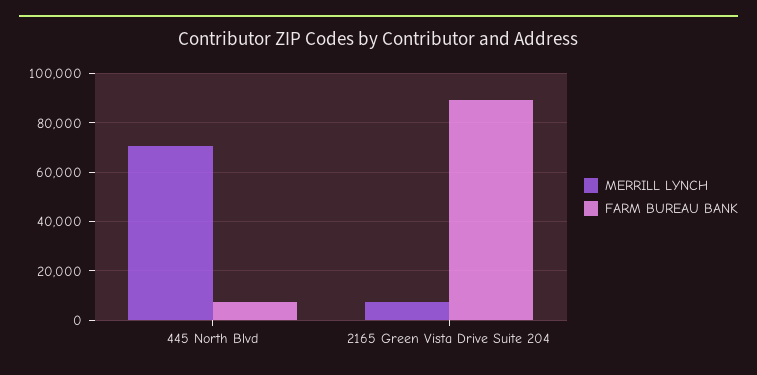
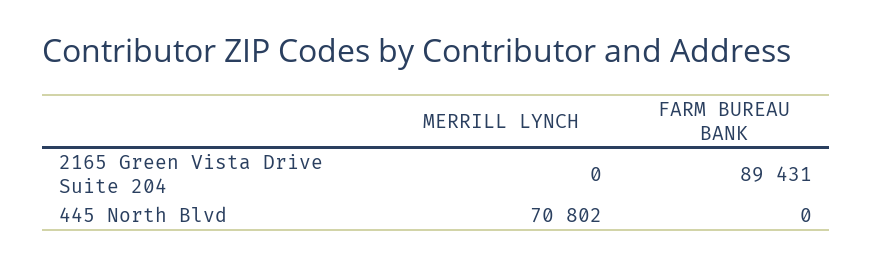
  {
    "MERRILL LYNCH": {
      "445 North Blvd": 70802,
-     "2165 Green Vista Drive Suite 204": 7500
+     "2165 Green Vista Drive Suite 204": 0
    },
    "FARM BUREAU BANK": {
-     "445 North Blvd": 7500,
+     "445 North Blvd": 0,
      "2165 Green Vista Drive Suite 204": 89431
    }
  }

